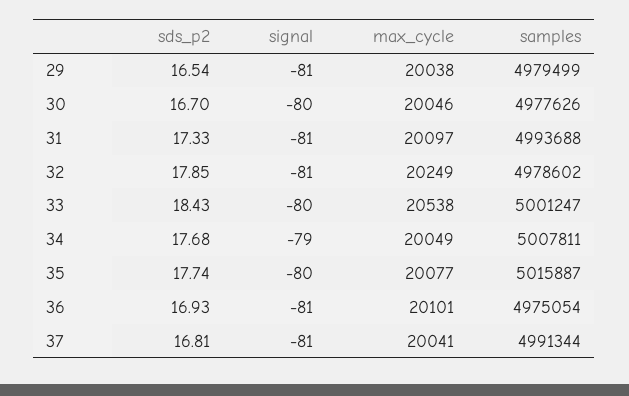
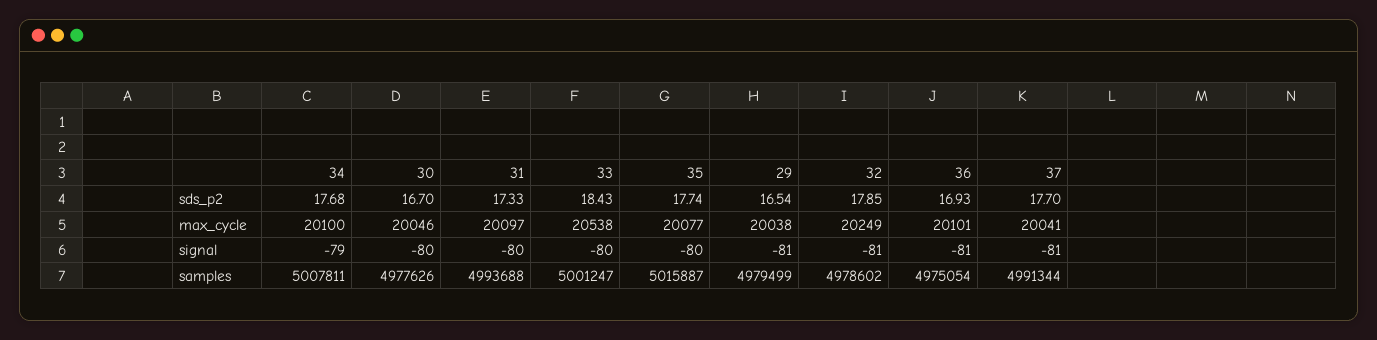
  {
    "sds_p2": {
      "29": 16.54,
      "30": 16.7,
      "31": 17.33,
      "32": 17.85,
      "33": 18.43,
      "34": 17.68,
      "35": 17.74,
      "36": 16.93,
-     "37": 16.81
+     "37": 17.7
    },
    "signal": {
      "29": -81,
      "30": -80,
-     "31": -81,
+     "31": -80,
      "32": -81,
      "33": -80,
      "34": -79,
      "35": -80,
      "36": -81,
      "37": -81
    },
    "max_cycle": {
      "29": 20038,
      "30": 20046,
      "31": 20097,
      "32": 20249,
      "33": 20538,
-     "34": 20049,
+     "34": 20100,
      "35": 20077,
      "36": 20101,
      "37": 20041
    },
    "samples": {
      "29": 4979499,
      "30": 4977626,
      "31": 4993688,
      "32": 4978602,
      "33": 5001247,
      "34": 5007811,
      "35": 5015887,
      "36": 4975054,
      "37": 4991344
    }
  }

